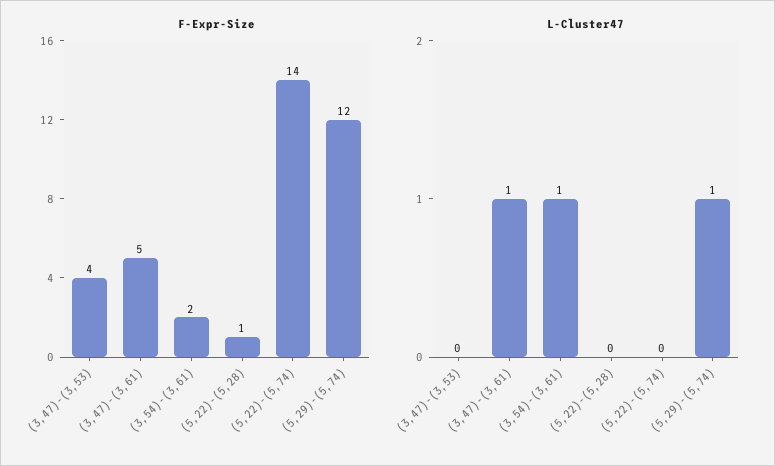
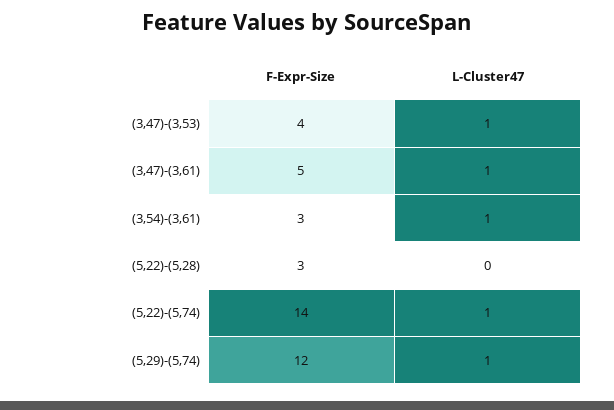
  {
    "F-Expr-Size": {
      "(3,47)-(3,53)": 4,
      "(3,47)-(3,61)": 5,
-     "(3,54)-(3,61)": 2,
+     "(3,54)-(3,61)": 3,
-     "(5,22)-(5,28)": 1,
+     "(5,22)-(5,28)": 3,
      "(5,22)-(5,74)": 14,
      "(5,29)-(5,74)": 12
    },
    "L-Cluster47": {
-     "(3,47)-(3,53)": 0,
+     "(3,47)-(3,53)": 1,
      "(3,47)-(3,61)": 1,
      "(3,54)-(3,61)": 1,
      "(5,22)-(5,28)": 0,
-     "(5,22)-(5,74)": 0,
+     "(5,22)-(5,74)": 1,
      "(5,29)-(5,74)": 1
    }
  }

